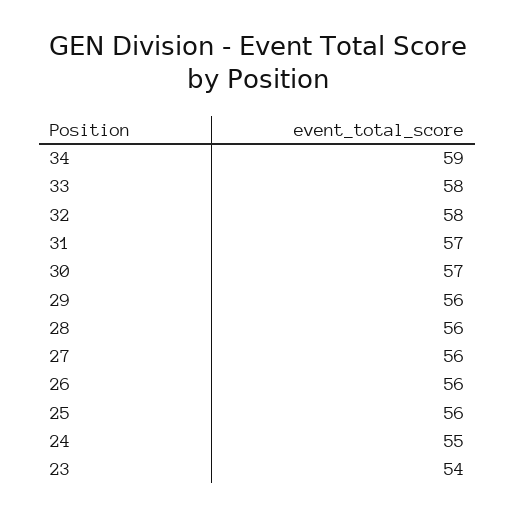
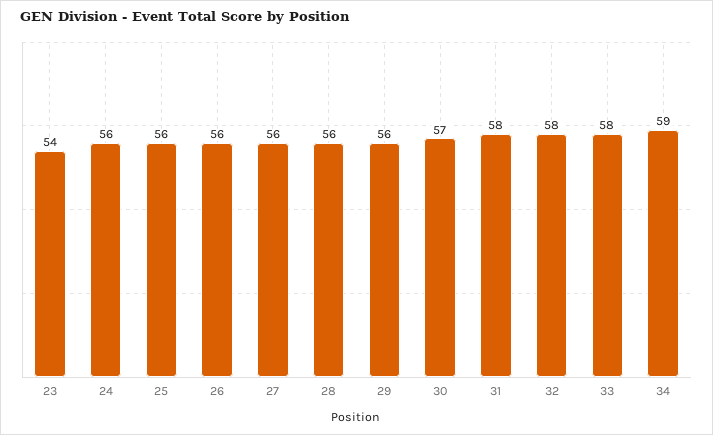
  {
    "34": 59,
    "33": 58,
    "32": 58,
-   "31": 57,
+   "31": 58,
    "30": 57,
    "29": 56,
    "28": 56,
    "27": 56,
    "26": 56,
    "25": 56,
-   "24": 55,
+   "24": 56,
    "23": 54
  }

